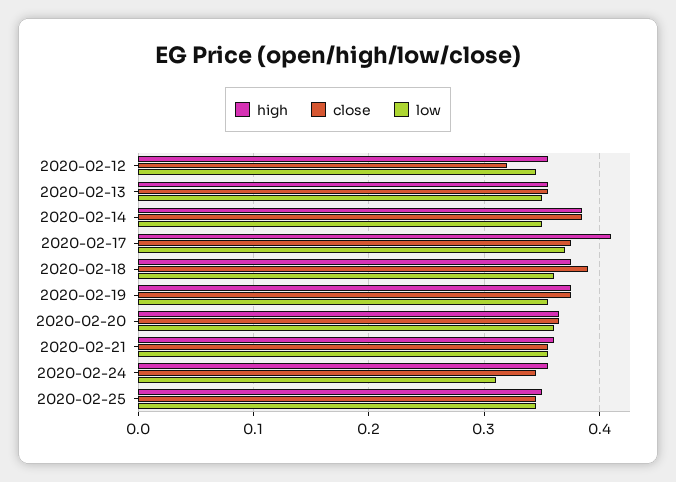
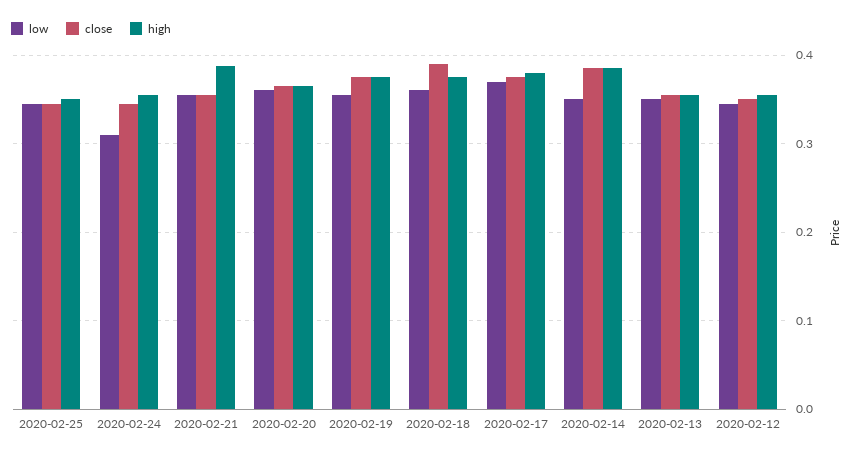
  {
    "high": {
      "2020-02-12": 0.36,
      "2020-02-13": 0.36,
      "2020-02-14": 0.39,
-     "2020-02-17": 0.41,
+     "2020-02-17": 0.38,
      "2020-02-18": 0.38,
      "2020-02-19": 0.38,
      "2020-02-20": 0.37,
-     "2020-02-21": 0.36,
+     "2020-02-21": 0.39,
      "2020-02-24": 0.36,
      "2020-02-25": 0.35
    },
    "close": {
-     "2020-02-12": 0.32,
+     "2020-02-12": 0.35,
      "2020-02-13": 0.36,
      "2020-02-14": 0.39,
      "2020-02-17": 0.38,
      "2020-02-18": 0.39,
      "2020-02-19": 0.38,
      "2020-02-20": 0.37,
      "2020-02-21": 0.36,
      "2020-02-24": 0.35,
      "2020-02-25": 0.35
    },
    "low": {
      "2020-02-12": 0.35,
      "2020-02-13": 0.35,
      "2020-02-14": 0.35,
      "2020-02-17": 0.37,
      "2020-02-18": 0.36,
      "2020-02-19": 0.36,
      "2020-02-20": 0.36,
      "2020-02-21": 0.36,
      "2020-02-24": 0.31,
      "2020-02-25": 0.35
    }
  }

